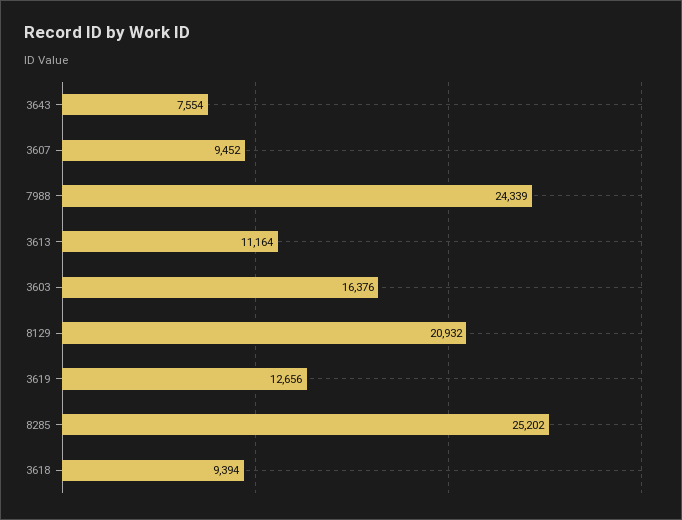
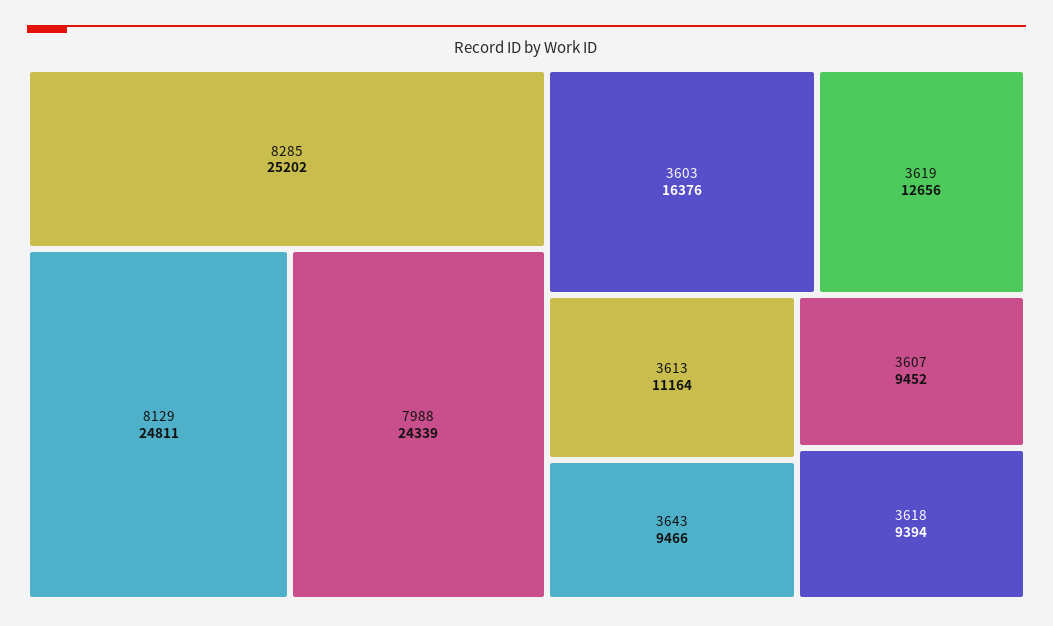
  {
-   "3643": 7554,
+   "3643": 9466,
    "3607": 9452,
    "7988": 24339,
    "3613": 11164,
    "3603": 16376,
-   "8129": 20932,
+   "8129": 24811,
    "3619": 12656,
    "8285": 25202,
    "3618": 9394
  }

